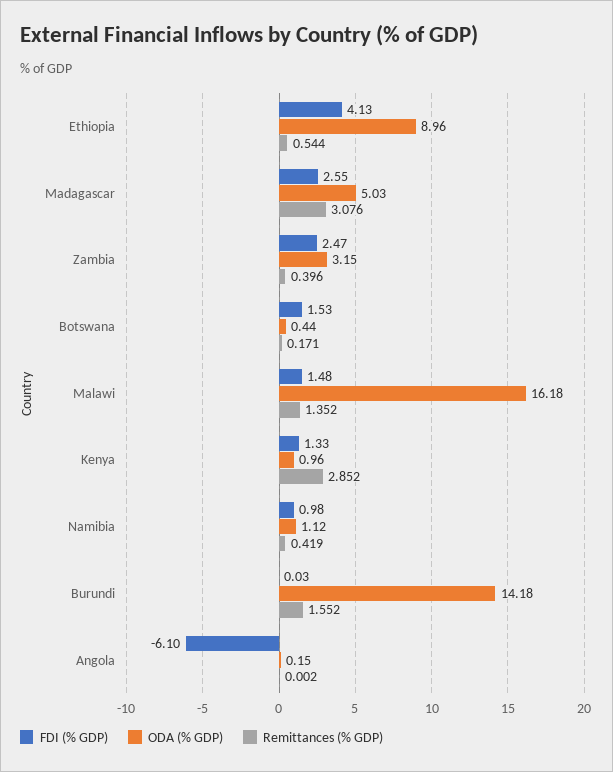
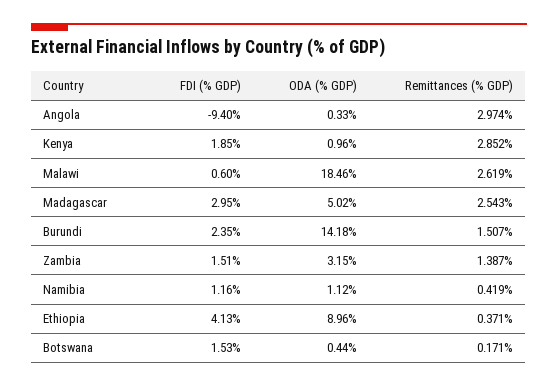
  {
    "FDI (% GDP)": {
      "Ethiopia": 4.13,
-     "Madagascar": 2.55,
+     "Madagascar": 2.95,
-     "Zambia": 2.47,
+     "Zambia": 1.51,
      "Botswana": 1.53,
-     "Malawi": 1.48,
+     "Malawi": 0.6,
-     "Kenya": 1.33,
+     "Kenya": 1.85,
-     "Namibia": 0.98,
+     "Namibia": 1.16,
-     "Burundi": 0.03,
+     "Burundi": 2.35,
-     "Angola": -6.1
+     "Angola": -9.4
    },
    "ODA (% GDP)": {
      "Ethiopia": 8.96,
-     "Madagascar": 5.03,
+     "Madagascar": 5.02,
      "Zambia": 3.15,
      "Botswana": 0.44,
-     "Malawi": 16.18,
+     "Malawi": 18.46,
      "Kenya": 0.96,
      "Namibia": 1.12,
      "Burundi": 14.18,
-     "Angola": 0.15
+     "Angola": 0.33
    },
    "Remittances (% GDP)": {
-     "Ethiopia": 0.544,
+     "Ethiopia": 0.371,
-     "Madagascar": 3.076,
+     "Madagascar": 2.543,
-     "Zambia": 0.396,
+     "Zambia": 1.387,
      "Botswana": 0.171,
-     "Malawi": 1.352,
+     "Malawi": 2.619,
      "Kenya": 2.852,
      "Namibia": 0.419,
-     "Burundi": 1.552,
+     "Burundi": 1.507,
-     "Angola": 0.002
+     "Angola": 2.974
    }
  }

